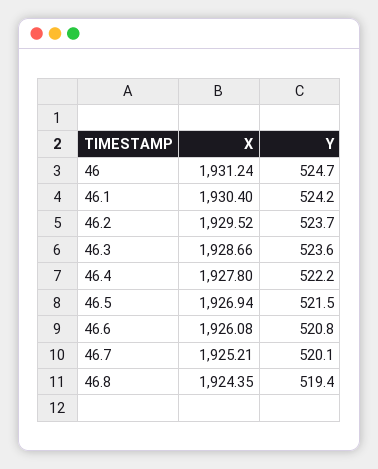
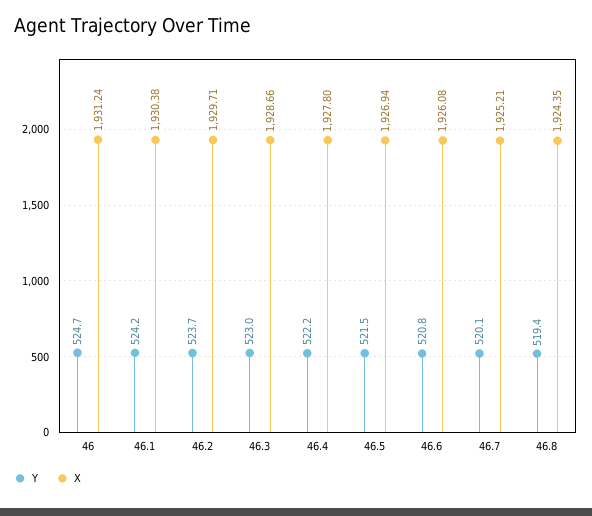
  {
    "X": {
      "46": 1931.24,
-     "46.1": 1930.4,
+     "46.1": 1930.38,
-     "46.2": 1929.52,
+     "46.2": 1929.71,
      "46.3": 1928.66,
      "46.4": 1927.8,
      "46.5": 1926.94,
      "46.6": 1926.08,
      "46.7": 1925.21,
      "46.8": 1924.35
    },
    "Y": {
      "46": 524.7,
      "46.1": 524.2,
      "46.2": 523.7,
-     "46.3": 523.6,
+     "46.3": 523,
      "46.4": 522.2,
      "46.5": 521.5,
      "46.6": 520.8,
      "46.7": 520.1,
      "46.8": 519.4
    }
  }

